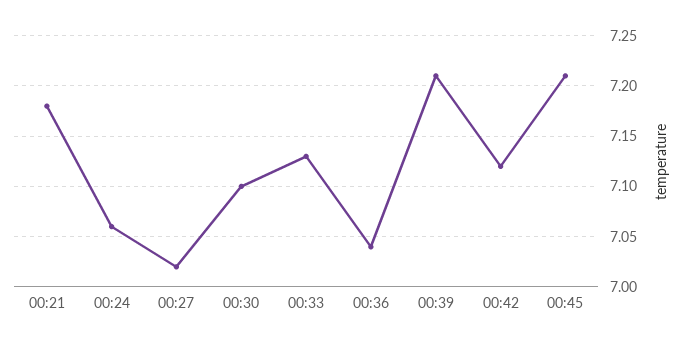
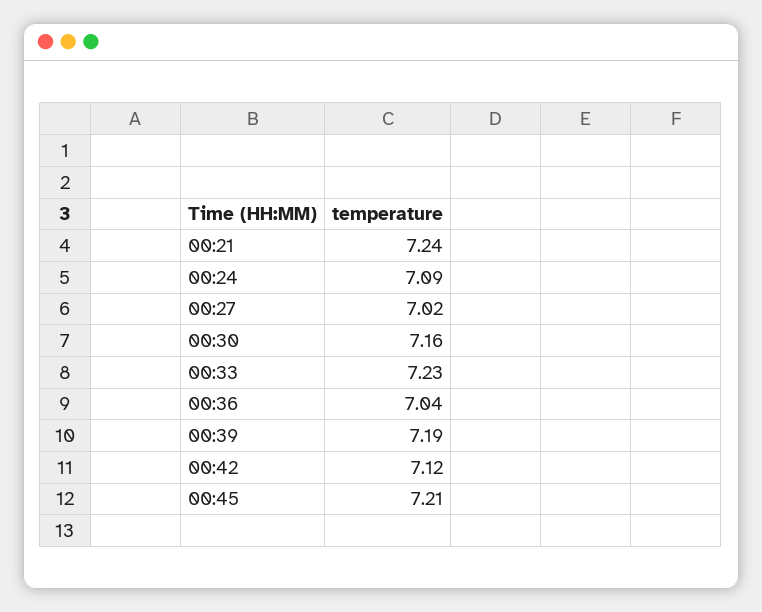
  {
-   "00:21": 7.18,
+   "00:21": 7.24,
-   "00:24": 7.06,
+   "00:24": 7.09,
    "00:27": 7.02,
-   "00:30": 7.1,
+   "00:30": 7.16,
-   "00:33": 7.13,
+   "00:33": 7.23,
    "00:36": 7.04,
-   "00:39": 7.21,
+   "00:39": 7.19,
    "00:42": 7.12,
    "00:45": 7.21
  }

